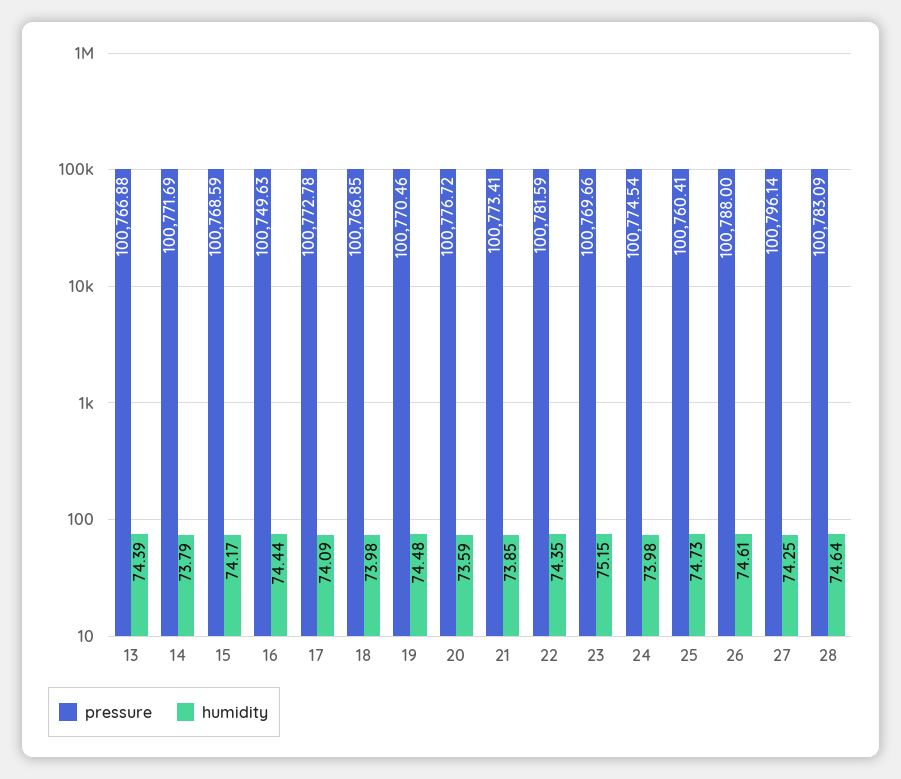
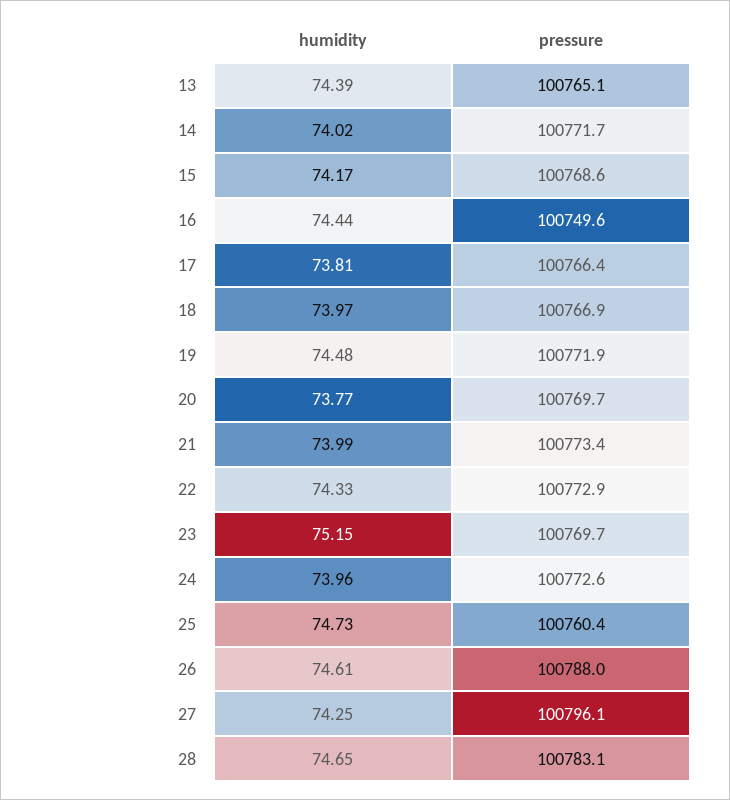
  {
    "pressure": {
-     "13": 100766.88,
+     "13": 100765.1,
      "14": 100771.69,
      "15": 100768.59,
      "16": 100749.63,
-     "17": 100772.78,
+     "17": 100766.4,
      "18": 100766.85,
-     "19": 100770.46,
+     "19": 100771.9,
-     "20": 100776.72,
+     "20": 100769.7,
      "21": 100773.41,
-     "22": 100781.59,
+     "22": 100772.9,
      "23": 100769.66,
-     "24": 100774.54,
+     "24": 100772.6,
      "25": 100760.41,
      "26": 100788,
      "27": 100796.14,
      "28": 100783.09
    },
    "humidity": {
      "13": 74.39,
-     "14": 73.79,
+     "14": 74.02,
      "15": 74.17,
      "16": 74.44,
-     "17": 74.09,
+     "17": 73.81,
-     "18": 73.98,
+     "18": 73.97,
      "19": 74.48,
-     "20": 73.59,
+     "20": 73.77,
-     "21": 73.85,
+     "21": 73.99,
-     "22": 74.35,
+     "22": 74.33,
      "23": 75.15,
-     "24": 73.98,
+     "24": 73.96,
      "25": 74.73,
      "26": 74.61,
      "27": 74.25,
-     "28": 74.64
+     "28": 74.65
    }
  }

